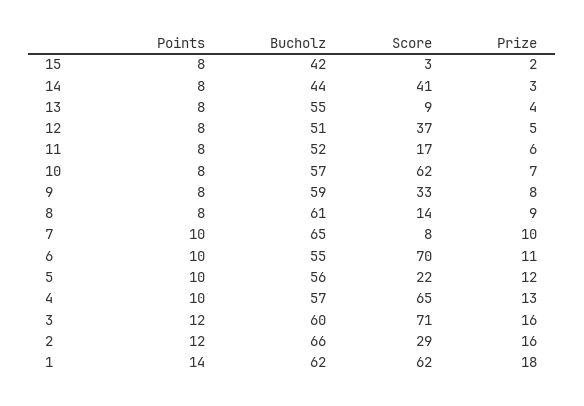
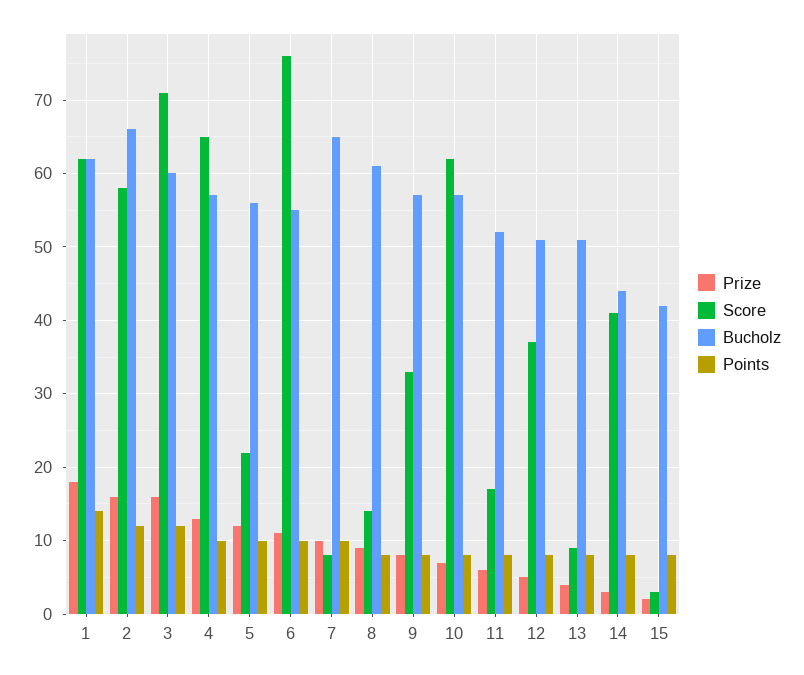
  {
    "Points": {
      "15": 8,
      "14": 8,
      "13": 8,
      "12": 8,
      "11": 8,
      "10": 8,
      "9": 8,
      "8": 8,
      "7": 10,
      "6": 10,
      "5": 10,
      "4": 10,
      "3": 12,
      "2": 12,
      "1": 14
    },
    "Bucholz": {
      "15": 42,
      "14": 44,
-     "13": 55,
+     "13": 51,
      "12": 51,
      "11": 52,
      "10": 57,
-     "9": 59,
+     "9": 57,
      "8": 61,
      "7": 65,
      "6": 55,
      "5": 56,
      "4": 57,
      "3": 60,
      "2": 66,
      "1": 62
    },
    "Score": {
      "15": 3,
      "14": 41,
      "13": 9,
      "12": 37,
      "11": 17,
      "10": 62,
      "9": 33,
      "8": 14,
      "7": 8,
-     "6": 70,
+     "6": 76,
      "5": 22,
      "4": 65,
      "3": 71,
-     "2": 29,
+     "2": 58,
      "1": 62
    },
    "Prize": {
      "15": 2,
      "14": 3,
      "13": 4,
      "12": 5,
      "11": 6,
      "10": 7,
      "9": 8,
      "8": 9,
      "7": 10,
      "6": 11,
      "5": 12,
      "4": 13,
      "3": 16,
      "2": 16,
      "1": 18
    }
  }

